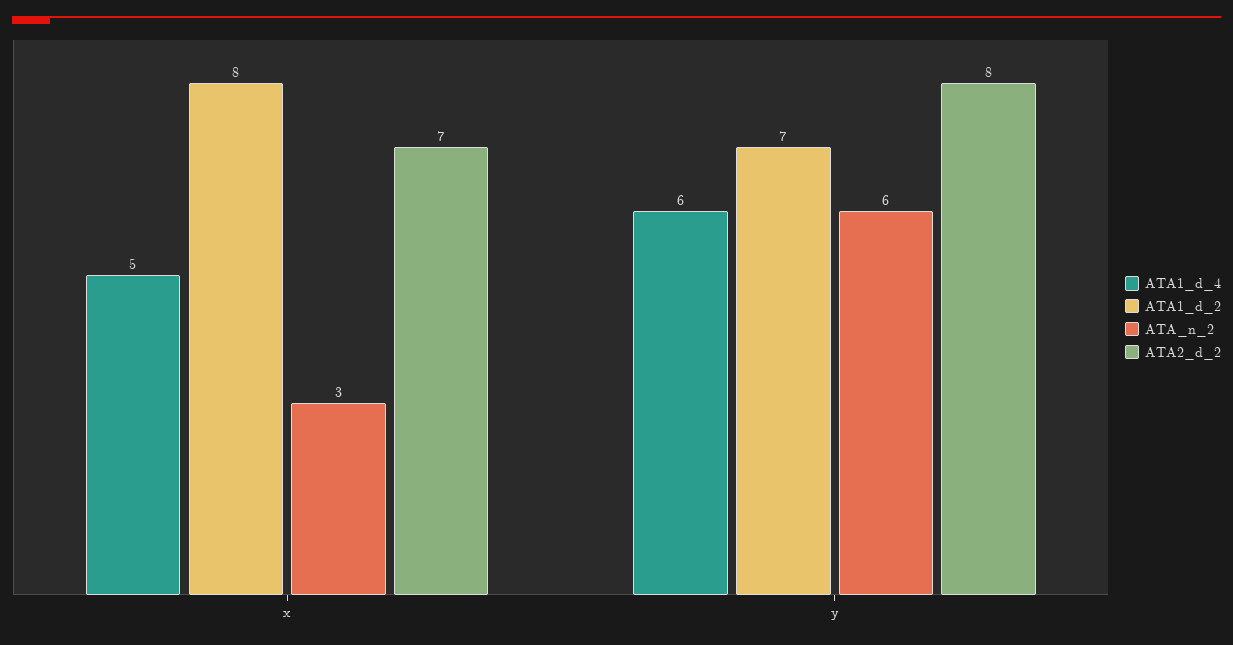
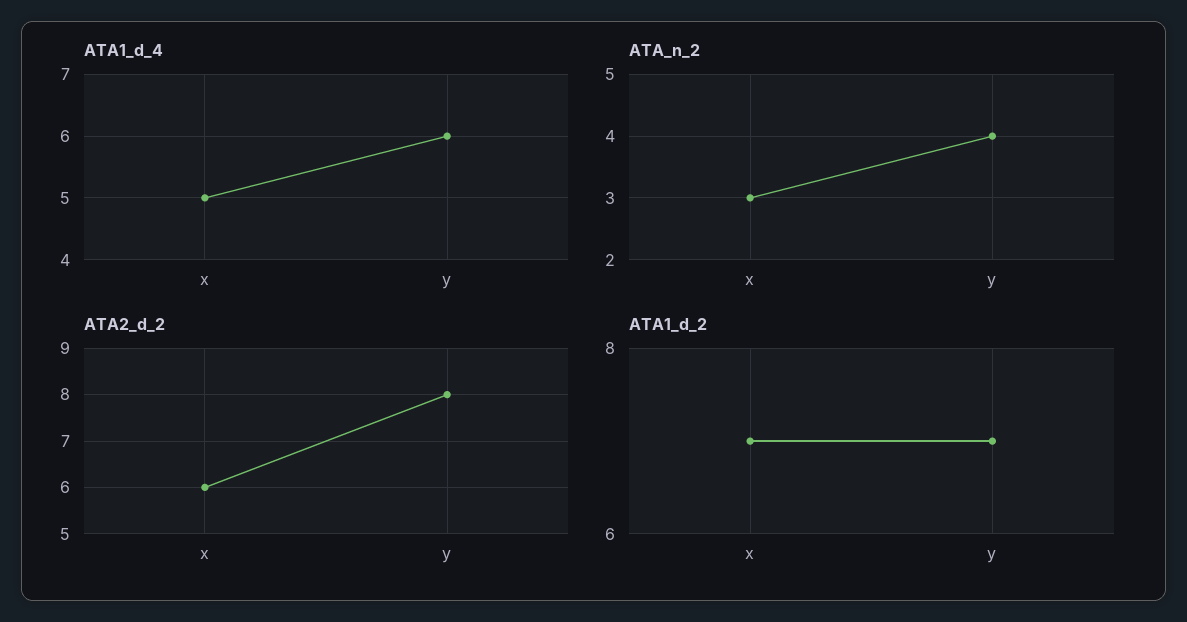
  {
    "ATA1_d_4": {
      "x": 5,
      "y": 6
    },
    "ATA1_d_2": {
-     "x": 8,
+     "x": 7,
      "y": 7
    },
    "ATA_n_2": {
      "x": 3,
-     "y": 6
+     "y": 4
    },
    "ATA2_d_2": {
-     "x": 7,
+     "x": 6,
      "y": 8
    }
  }

